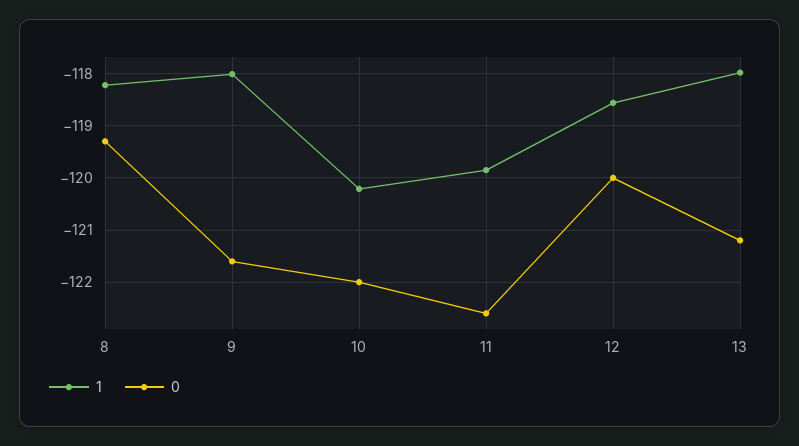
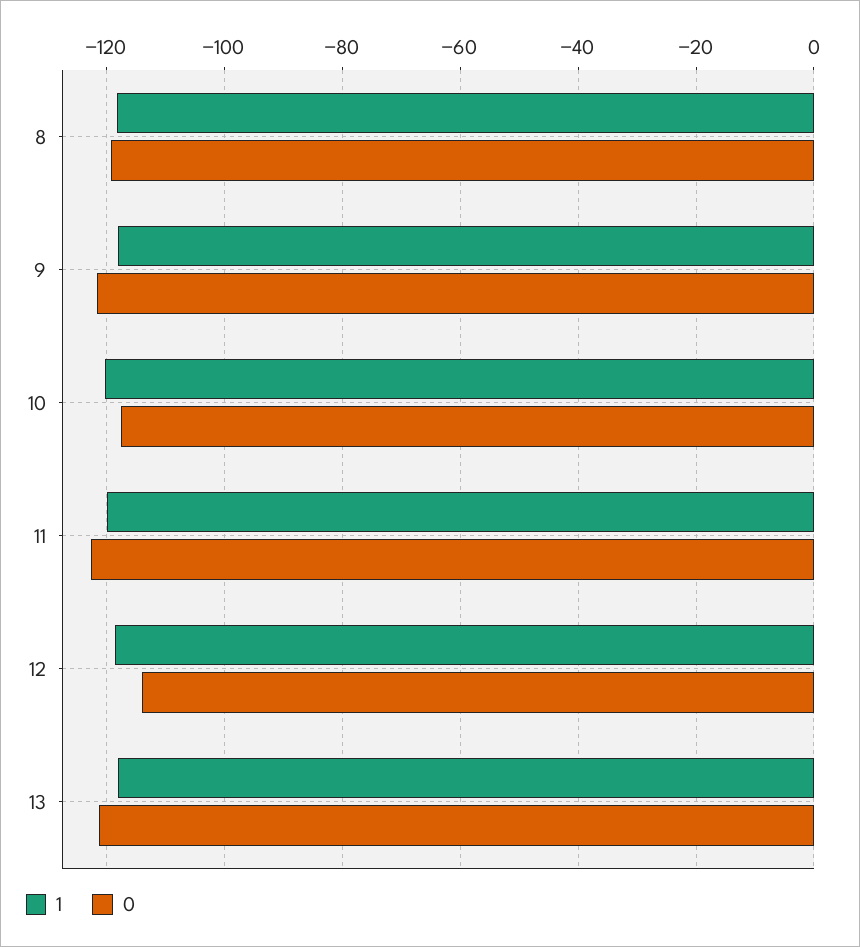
  {
    "1": {
      "8": -118.2,
      "9": -118,
      "10": -120.2,
      "11": -119.8,
      "12": -118.6,
      "13": -118
    },
    "0": {
      "8": -119.4,
      "9": -121.6,
-     "10": -122,
+     "10": -118,
      "11": -122.6,
-     "12": -120,
+     "12": -114,
      "13": -121.2
    }
  }

